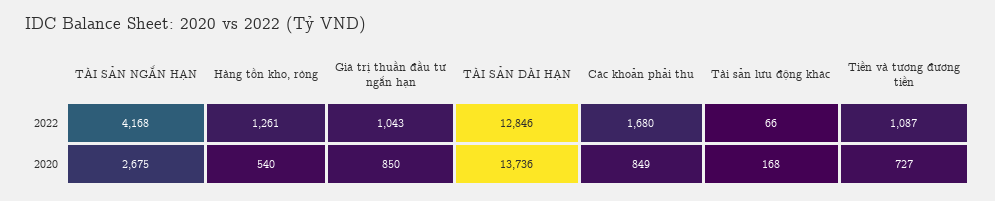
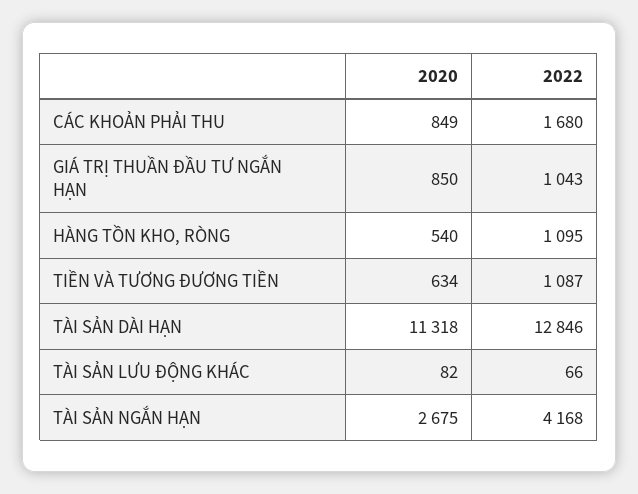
  {
    "TÀI SẢN NGẮN HẠN": {
      "2022": 4168,
      "2020": 2675
    },
    "Hàng tồn kho, ròng": {
-     "2022": 1261,
+     "2022": 1095,
      "2020": 540
    },
    "Giá trị thuần đầu tư ngắn hạn": {
      "2022": 1043,
      "2020": 850
    },
    "TÀI SẢN DÀI HẠN": {
      "2022": 12846,
-     "2020": 13736
+     "2020": 11318
    },
    "Các khoản phải thu": {
      "2022": 1680,
      "2020": 849
    },
    "Tài sản lưu động khác": {
      "2022": 66,
-     "2020": 168
+     "2020": 82
    },
    "Tiền và tương đương tiền": {
      "2022": 1087,
-     "2020": 727
+     "2020": 634
    }
  }

